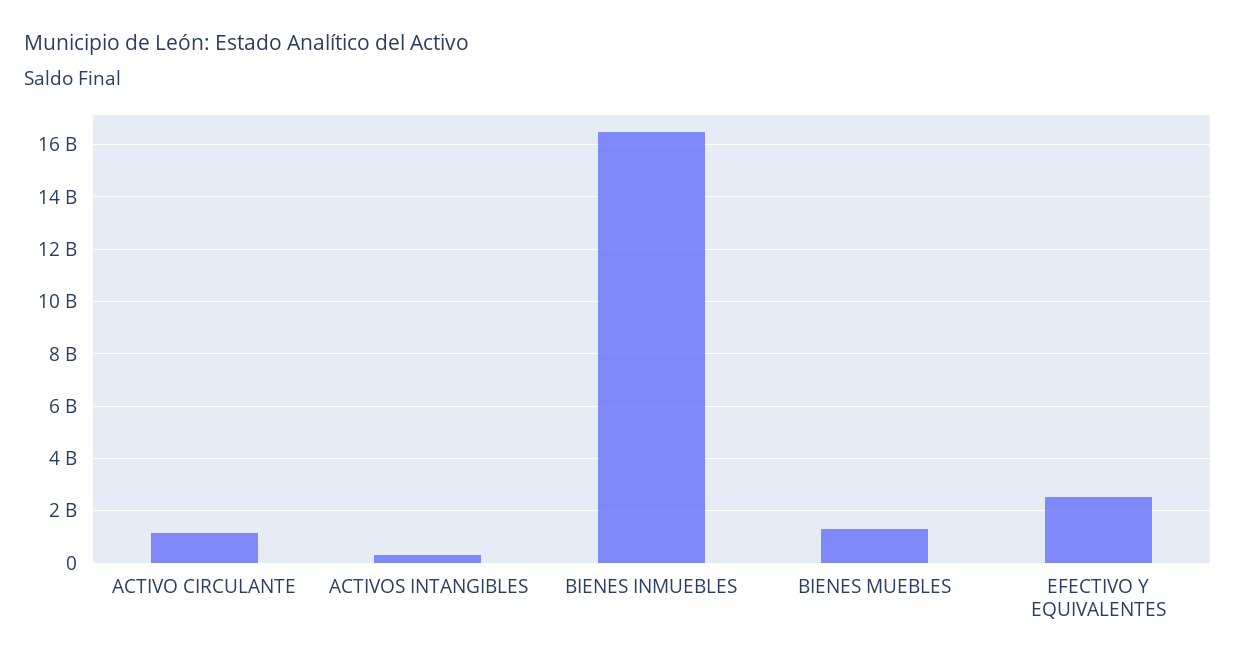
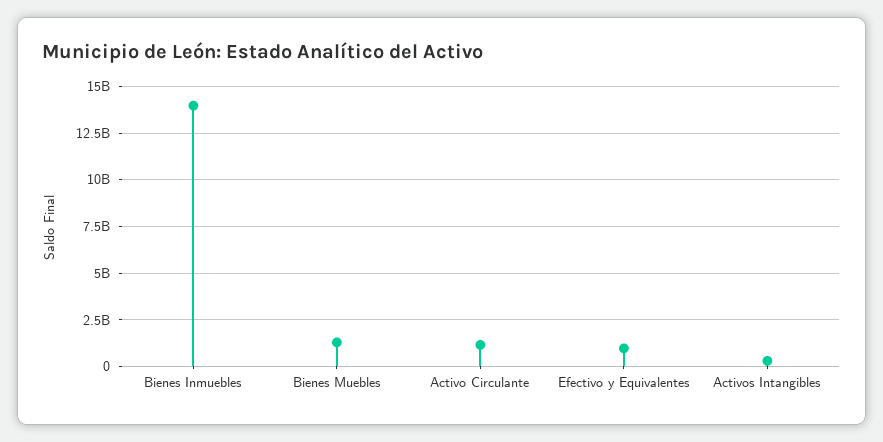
  {
    "ACTIVO CIRCULANTE": 1250000000,
    "ACTIVOS INTANGIBLES": 250000000,
-   "BIENES INMUEBLES": 16500000000,
+   "BIENES INMUEBLES": 14000000000,
    "BIENES MUEBLES": 1250000000,
-   "EFECTIVO Y EQUIVALENTES": 2500000000
+   "EFECTIVO Y EQUIVALENTES": 1000000000
  }

